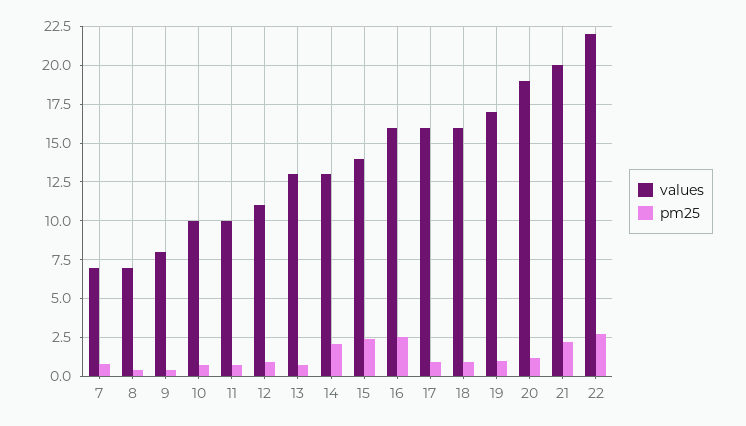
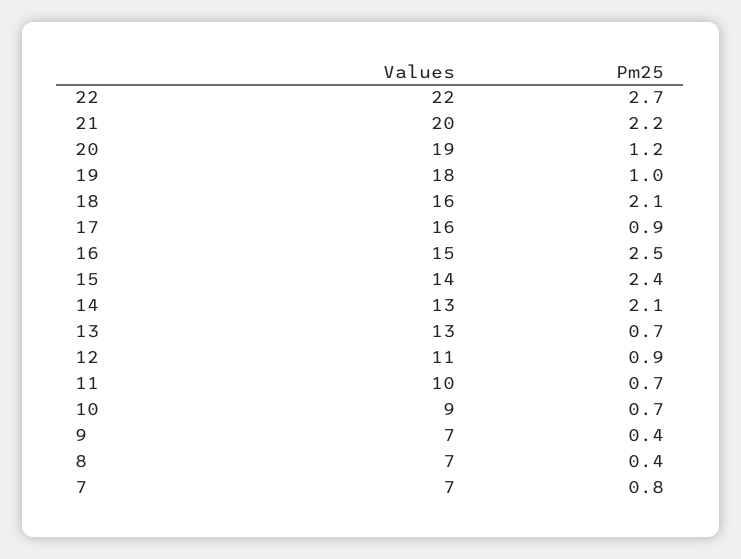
  {
    "values": {
      "7": 7,
      "8": 7,
-     "9": 8,
+     "9": 7,
-     "10": 10,
+     "10": 9,
      "11": 10,
      "12": 11,
      "13": 13,
      "14": 13,
      "15": 14,
-     "16": 16,
+     "16": 15,
      "17": 16,
      "18": 16,
-     "19": 17,
+     "19": 18,
      "20": 19,
      "21": 20,
      "22": 22
    },
    "pm25": {
      "7": 0.8,
      "8": 0.4,
      "9": 0.4,
      "10": 0.7,
      "11": 0.7,
      "12": 0.9,
      "13": 0.7,
      "14": 2.1,
      "15": 2.4,
      "16": 2.5,
      "17": 0.9,
-     "18": 1,
+     "18": 2.1,
      "19": 1,
      "20": 1.2,
      "21": 2.2,
      "22": 2.7
    }
  }

